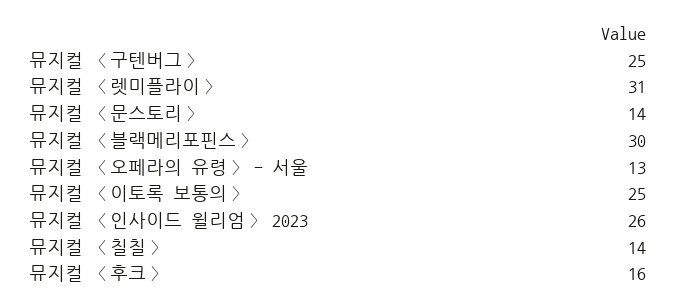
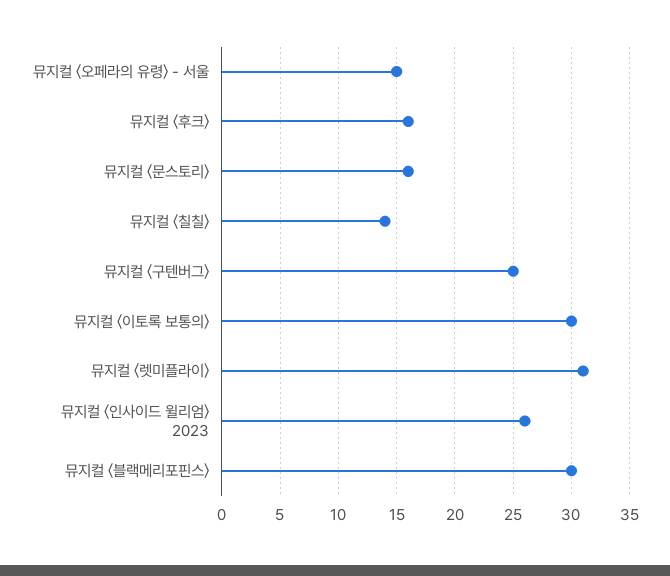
  {
    "뮤지컬 〈구텐버그〉": 25,
    "뮤지컬 〈렛미플라이〉": 31,
-   "뮤지컬 〈문스토리〉": 14,
+   "뮤지컬 〈문스토리〉": 16,
    "뮤지컬 〈블랙메리포핀스〉": 30,
-   "뮤지컬 〈오페라의 유령〉 - 서울": 13,
+   "뮤지컬 〈오페라의 유령〉 - 서울": 15,
-   "뮤지컬 〈이토록 보통의〉": 25,
+   "뮤지컬 〈이토록 보통의〉": 30,
    "뮤지컬 〈인사이드 윌리엄〉 2023": 26,
    "뮤지컬 〈칠칠〉": 14,
    "뮤지컬 〈후크〉": 16
  }

